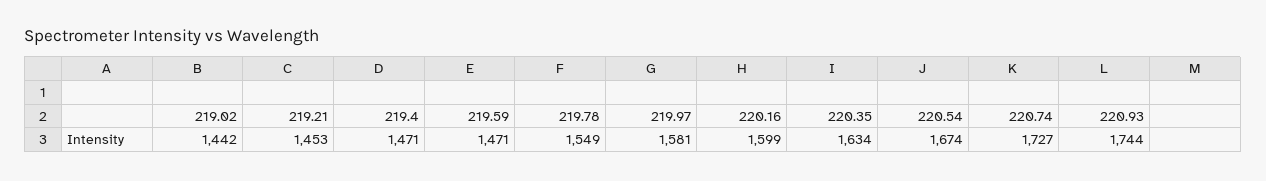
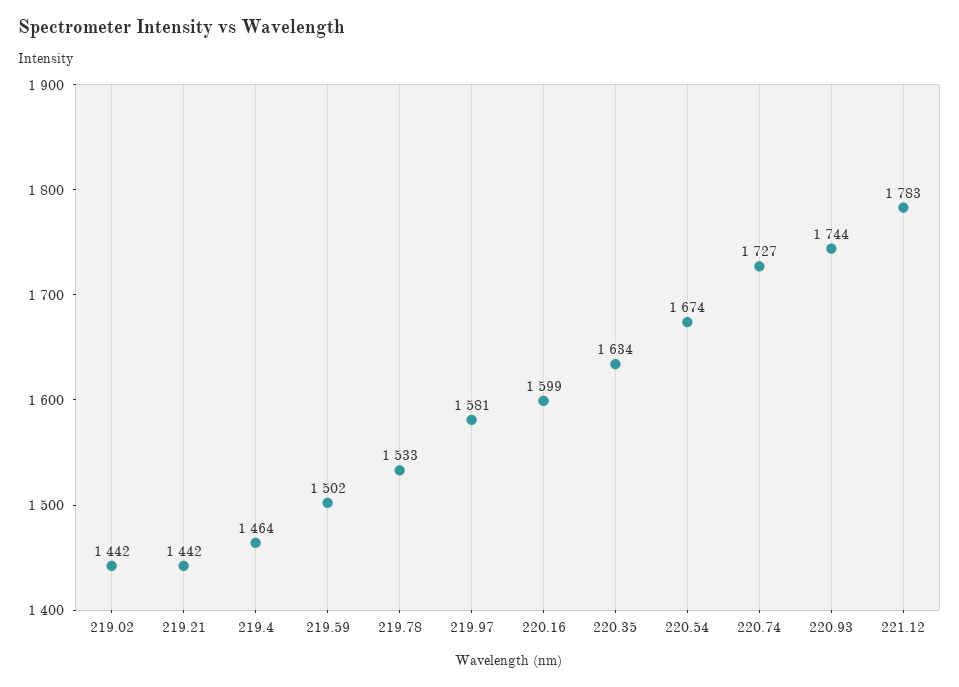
  {
    "219.02": 1442,
-   "219.21": 1453,
+   "219.21": 1442,
-   "219.4": 1471,
+   "219.4": 1464,
-   "219.59": 1471,
+   "219.59": 1502,
-   "219.78": 1549,
+   "219.78": 1533,
    "219.97": 1581,
    "220.16": 1599,
    "220.35": 1634,
    "220.54": 1674,
    "220.74": 1727,
-   "220.93": 1744
+   "220.93": 1744,
+   "221.12": 1783
  }

